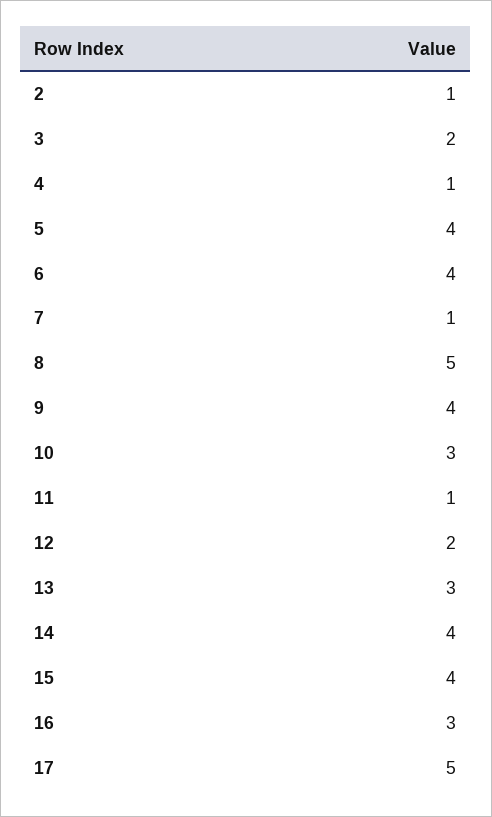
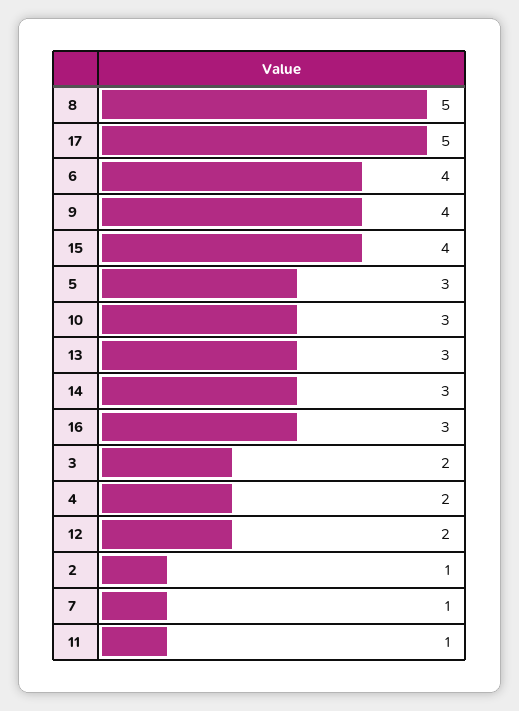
  {
    "2": 1,
    "3": 2,
-   "4": 1,
+   "4": 2,
-   "5": 4,
+   "5": 3,
    "6": 4,
    "7": 1,
    "8": 5,
    "9": 4,
    "10": 3,
    "11": 1,
    "12": 2,
    "13": 3,
-   "14": 4,
+   "14": 3,
    "15": 4,
    "16": 3,
    "17": 5
  }

